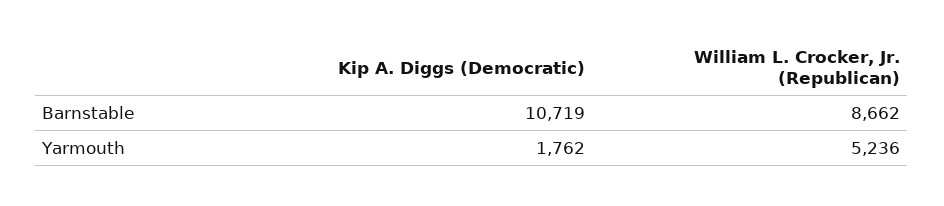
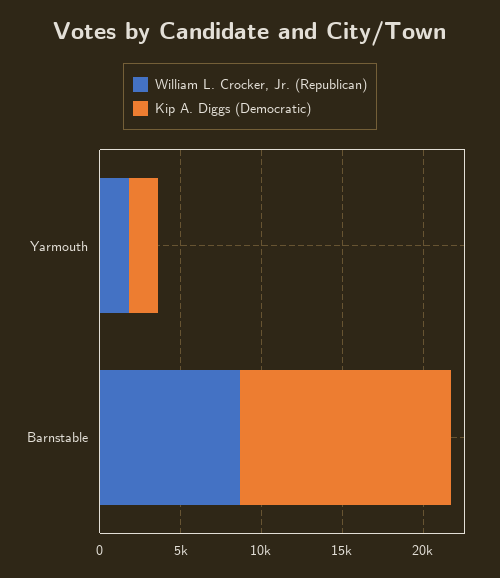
  {
    "Kip A. Diggs (Democratic)": {
-     "Barnstable": 10719,
+     "Barnstable": 13000,
      "Yarmouth": 1762
    },
    "William L. Crocker, Jr. (Republican)": {
      "Barnstable": 8662,
-     "Yarmouth": 5236
+     "Yarmouth": 2000
    }
  }

